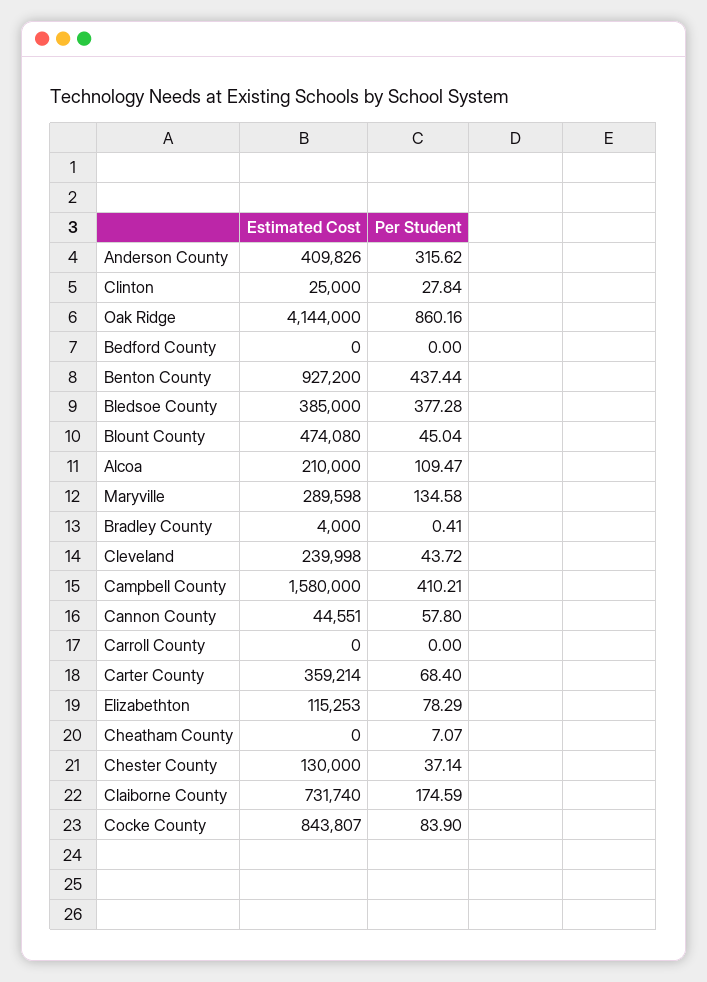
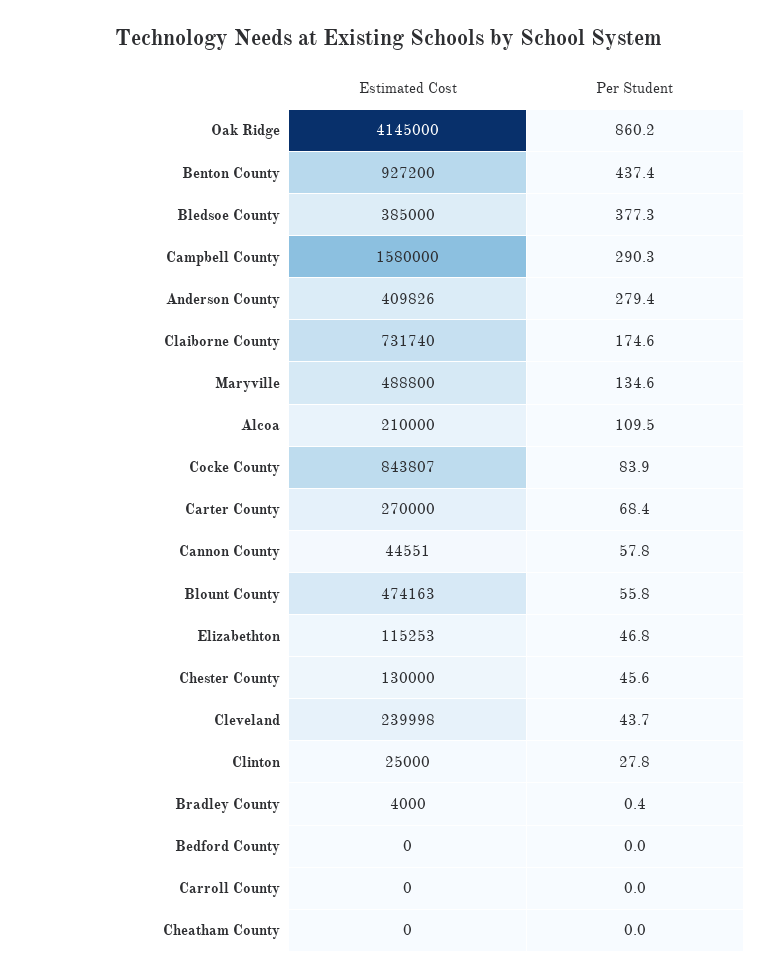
  {
    "Estimated Cost": {
      "Anderson County": 409826,
      "Clinton": 25000,
-     "Oak Ridge": 4144000,
+     "Oak Ridge": 4145000,
      "Bedford County": 0,
      "Benton County": 927200,
      "Bledsoe County": 385000,
-     "Blount County": 474080,
+     "Blount County": 474163,
      "Alcoa": 210000,
-     "Maryville": 289598,
+     "Maryville": 488800,
      "Bradley County": 4000,
      "Cleveland": 239998,
      "Campbell County": 1580000,
      "Cannon County": 44551,
      "Carroll County": 0,
-     "Carter County": 359214,
+     "Carter County": 270000,
      "Elizabethton": 115253,
      "Cheatham County": 0,
      "Chester County": 130000,
      "Claiborne County": 731740,
      "Cocke County": 843807
    },
    "Per Student": {
-     "Anderson County": 315.62,
+     "Anderson County": 279.4,
      "Clinton": 27.84,
      "Oak Ridge": 860.16,
      "Bedford County": 0,
      "Benton County": 437.44,
      "Bledsoe County": 377.28,
-     "Blount County": 45.04,
+     "Blount County": 55.8,
      "Alcoa": 109.47,
      "Maryville": 134.58,
      "Bradley County": 0.41,
      "Cleveland": 43.72,
-     "Campbell County": 410.21,
+     "Campbell County": 290.3,
      "Cannon County": 57.8,
      "Carroll County": 0,
      "Carter County": 68.4,
-     "Elizabethton": 78.29,
+     "Elizabethton": 46.8,
-     "Cheatham County": 7.07,
+     "Cheatham County": 0,
-     "Chester County": 37.14,
+     "Chester County": 45.6,
      "Claiborne County": 174.59,
      "Cocke County": 83.9
    }
  }

